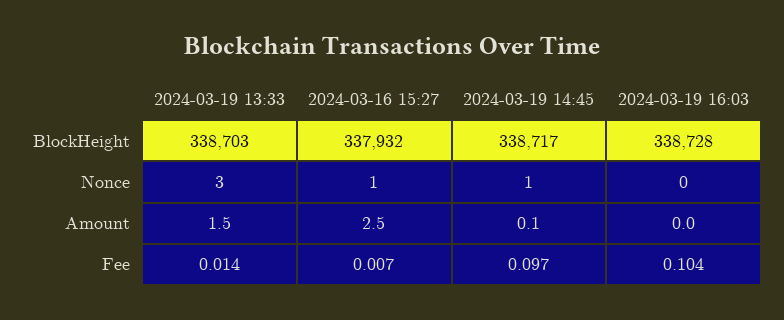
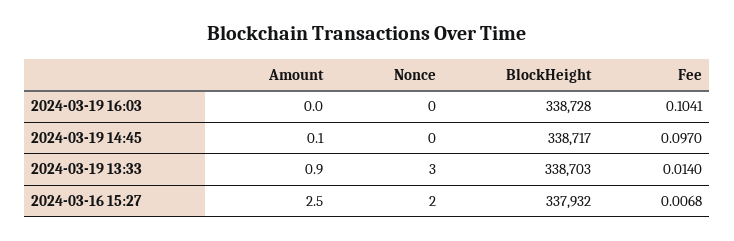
  {
    "2024-03-19 13:33": {
      "BlockHeight": 338703,
      "Nonce": 3,
-     "Amount": 1.5,
+     "Amount": 0.9,
      "Fee": 0.014
    },
    "2024-03-16 15:27": {
      "BlockHeight": 337932,
-     "Nonce": 1,
+     "Nonce": 2,
      "Amount": 2.5,
      "Fee": 0.0068
    },
    "2024-03-19 14:45": {
      "BlockHeight": 338717,
-     "Nonce": 1,
+     "Nonce": 0,
      "Amount": 0.1,
      "Fee": 0.097
    },
    "2024-03-19 16:03": {
      "BlockHeight": 338728,
      "Nonce": 0,
      "Amount": 0,
      "Fee": 0.1041
    }
  }

